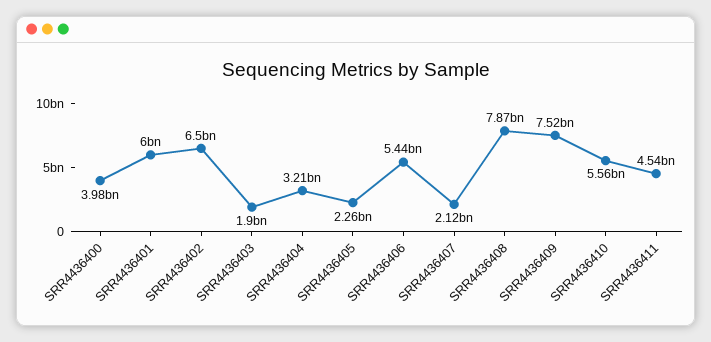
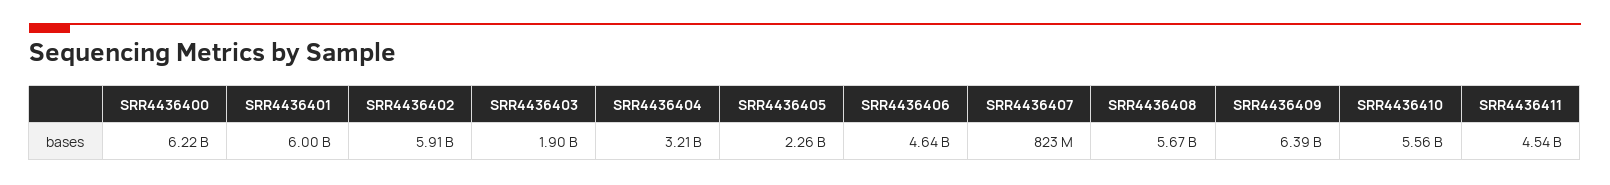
  {
-   "SRR4436400": 3980000000,
+   "SRR4436400": 6220000000,
    "SRR4436401": 6000000000,
-   "SRR4436402": 6500000000,
+   "SRR4436402": 5910000000,
    "SRR4436403": 1900000000,
    "SRR4436404": 3210000000,
    "SRR4436405": 2260000000,
-   "SRR4436406": 5440000000,
+   "SRR4436406": 4640000000,
-   "SRR4436407": 2120000000,
+   "SRR4436407": 823000000,
-   "SRR4436408": 7870000000,
+   "SRR4436408": 5670000000,
-   "SRR4436409": 7520000000,
+   "SRR4436409": 6390000000,
    "SRR4436410": 5560000000,
    "SRR4436411": 4540000000
  }

